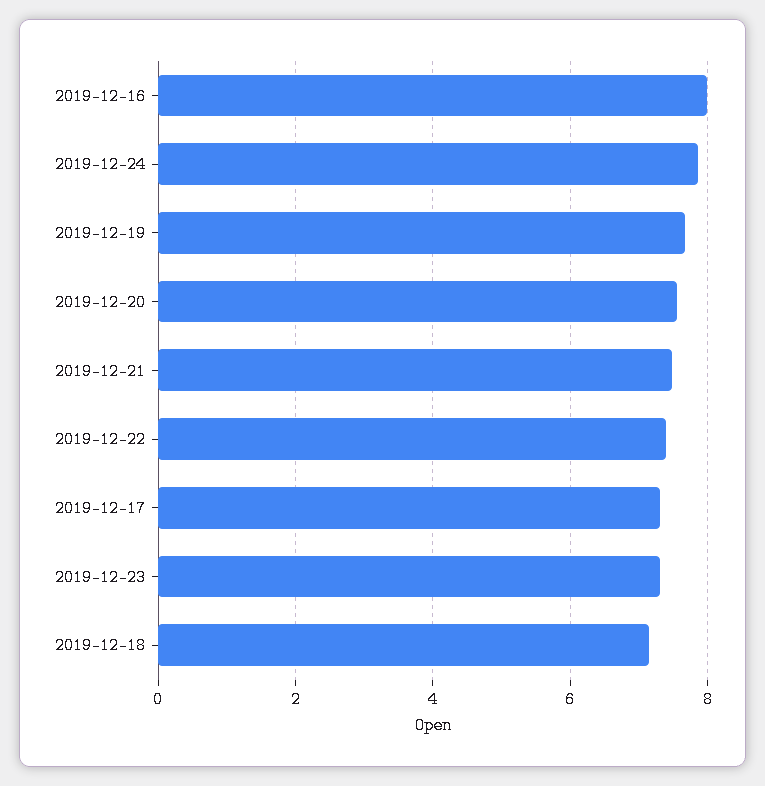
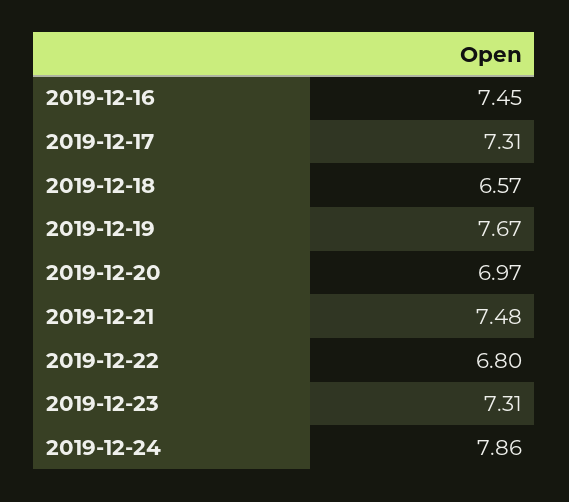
  {
-   "2019-12-16": 8,
+   "2019-12-16": 7.45,
    "2019-12-24": 7.86,
    "2019-12-19": 7.67,
-   "2019-12-20": 7.6,
+   "2019-12-20": 6.97,
    "2019-12-21": 7.48,
-   "2019-12-22": 7.4,
+   "2019-12-22": 6.8,
    "2019-12-17": 7.31,
    "2019-12-23": 7.31,
-   "2019-12-18": 7.2
+   "2019-12-18": 6.57
  }

